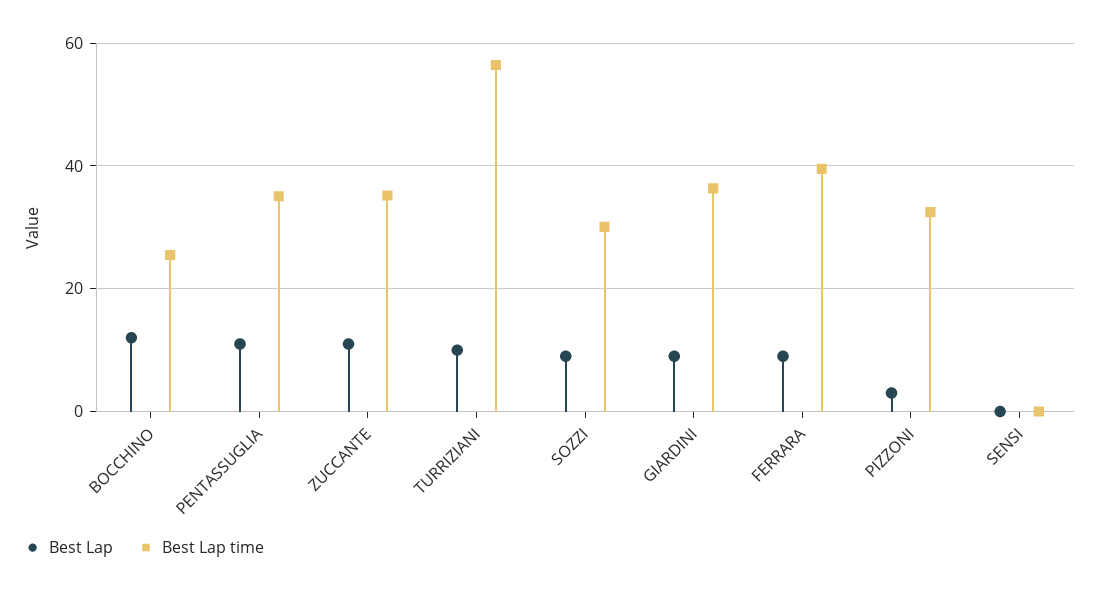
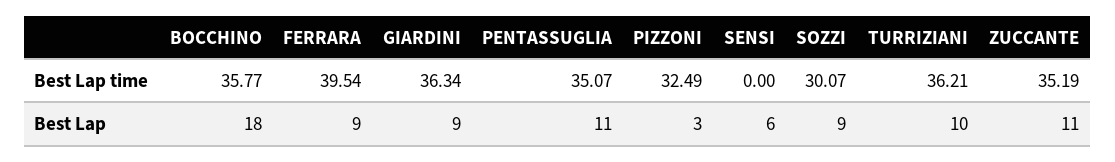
  {
    "Best Lap": {
-     "BOCCHINO": 12,
+     "BOCCHINO": 18,
      "PENTASSUGLIA": 11,
      "ZUCCANTE": 11,
      "TURRIZIANI": 10,
      "SOZZI": 9,
      "GIARDINI": 9,
      "FERRARA": 9,
      "PIZZONI": 3,
-     "SENSI": 0
+     "SENSI": 6
    },
    "Best Lap time": {
-     "BOCCHINO": 26,
+     "BOCCHINO": 35.77,
      "PENTASSUGLIA": 35.07,
      "ZUCCANTE": 35.19,
-     "TURRIZIANI": 56,
+     "TURRIZIANI": 36.21,
      "SOZZI": 30.07,
      "GIARDINI": 36.34,
      "FERRARA": 39.54,
      "PIZZONI": 32.49,
      "SENSI": 0
    }
  }

